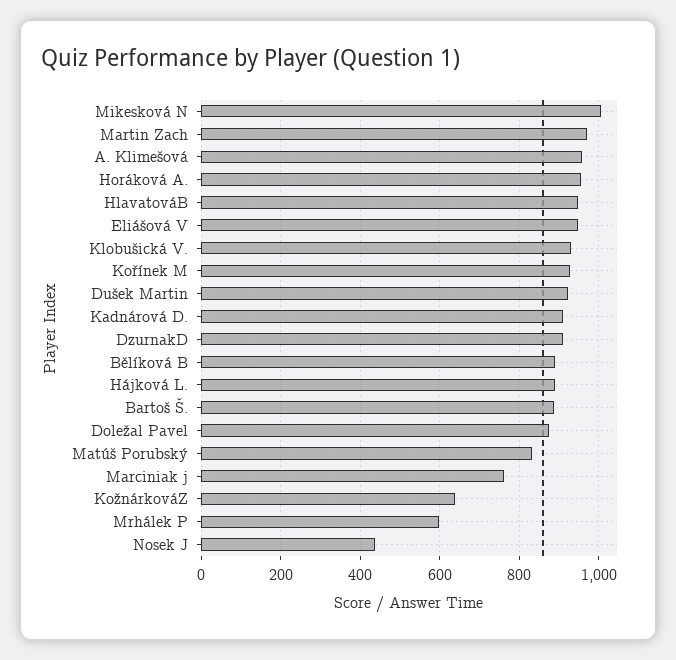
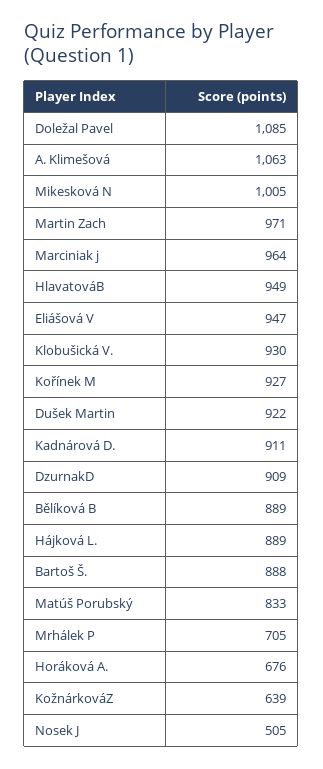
  {
    "Mikesková N": 1005,
    "Martin Zach": 971,
-   "A. Klimešová": 960,
+   "A. Klimešová": 1063,
-   "Horáková A.": 960,
+   "Horáková A.": 676,
    "HlavatováB": 949,
    "Eliášová V": 947,
    "Klobušická V.": 930,
    "Kořínek M": 927,
    "Dušek Martin": 922,
    "Kadnárová D.": 911,
    "DzurnakD": 909,
    "Bělíková B": 889,
    "Hájková L.": 889,
    "Bartoš Š.": 888,
-   "Doležal Pavel": 880,
+   "Doležal Pavel": 1085,
    "Matúš Porubský": 833,
-   "Marciniak j": 760,
+   "Marciniak j": 964,
    "KožnárkováZ": 639,
-   "Mrhálek P": 600,
+   "Mrhálek P": 705,
-   "Nosek J": 440
+   "Nosek J": 505
  }

